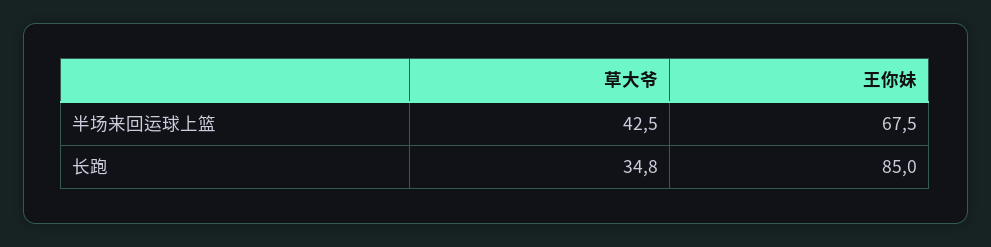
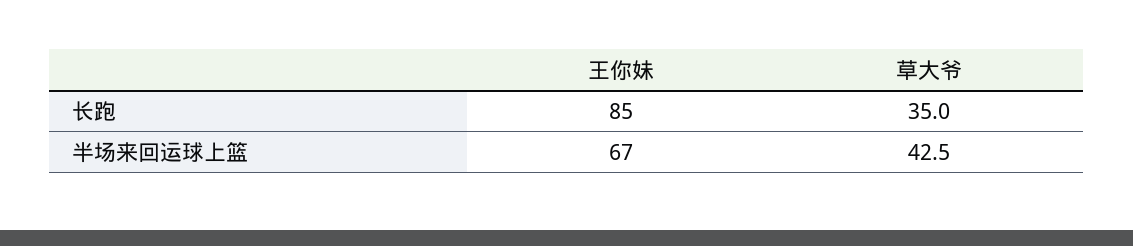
  {
    "草大爷": {
      "半场来回运球上篮": 42.5,
-     "长跑": 34.8
+     "长跑": 35
    },
    "王你妹": {
-     "半场来回运球上篮": 67.5,
+     "半场来回运球上篮": 67,
      "长跑": 85
    }
  }

